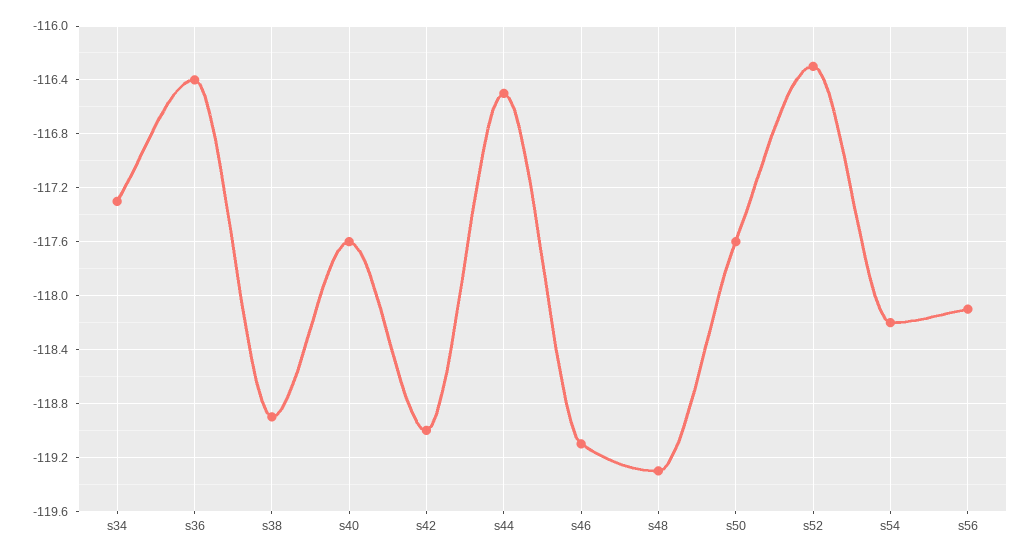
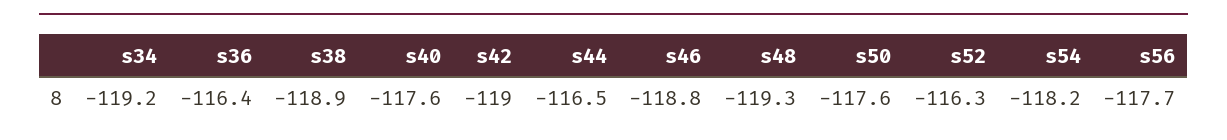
  {
-   "s34": -117.3,
+   "s34": -119.2,
    "s36": -116.4,
    "s38": -118.9,
    "s40": -117.6,
    "s42": -119,
    "s44": -116.5,
-   "s46": -119.1,
+   "s46": -118.8,
    "s48": -119.3,
    "s50": -117.6,
    "s52": -116.3,
    "s54": -118.2,
-   "s56": -118.1
+   "s56": -117.7
  }

